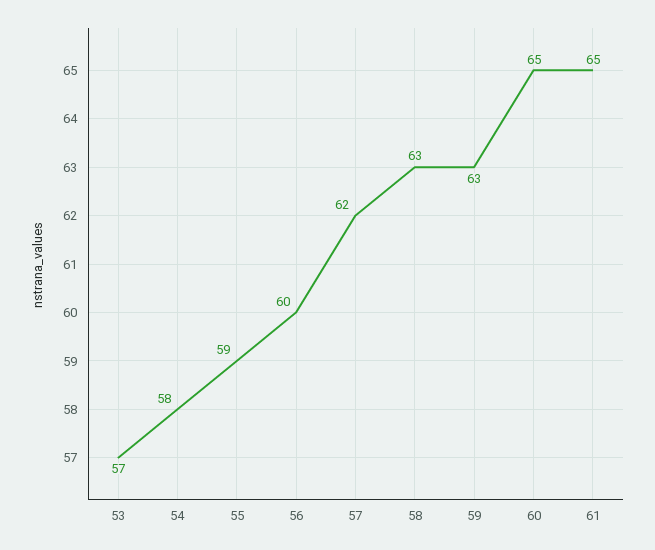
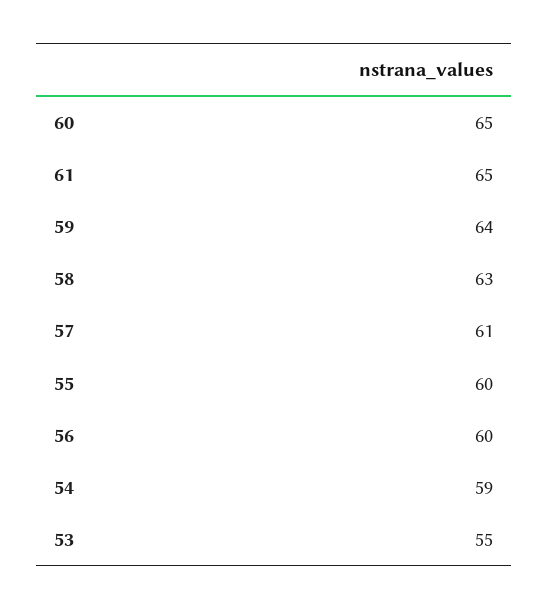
  {
-   "53": 57,
+   "53": 55,
-   "54": 58,
+   "54": 59,
-   "55": 59,
+   "55": 60,
    "56": 60,
-   "57": 62,
+   "57": 61,
    "58": 63,
-   "59": 63,
+   "59": 64,
    "60": 65,
    "61": 65
  }

